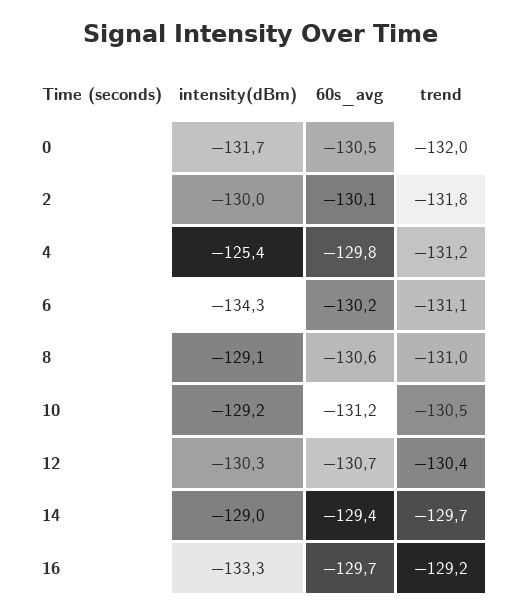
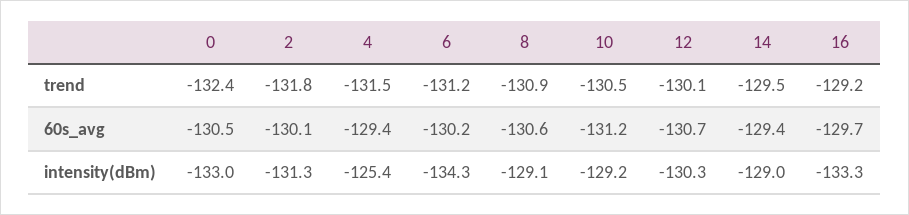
  {
    "intensity(dBm)": {
-     "0": -131.7,
+     "0": -133,
-     "2": -130,
+     "2": -131.3,
      "4": -125.4,
      "6": -134.3,
      "8": -129.1,
      "10": -129.2,
      "12": -130.3,
      "14": -129,
      "16": -133.3
    },
    "60s_avg": {
      "0": -130.5,
      "2": -130.1,
-     "4": -129.8,
+     "4": -129.4,
      "6": -130.2,
      "8": -130.6,
      "10": -131.2,
      "12": -130.7,
      "14": -129.4,
      "16": -129.7
    },
    "trend": {
-     "0": -132,
+     "0": -132.4,
      "2": -131.8,
-     "4": -131.2,
+     "4": -131.5,
-     "6": -131.1,
+     "6": -131.2,
-     "8": -131,
+     "8": -130.9,
      "10": -130.5,
-     "12": -130.4,
+     "12": -130.1,
-     "14": -129.7,
+     "14": -129.5,
      "16": -129.2
    }
  }

